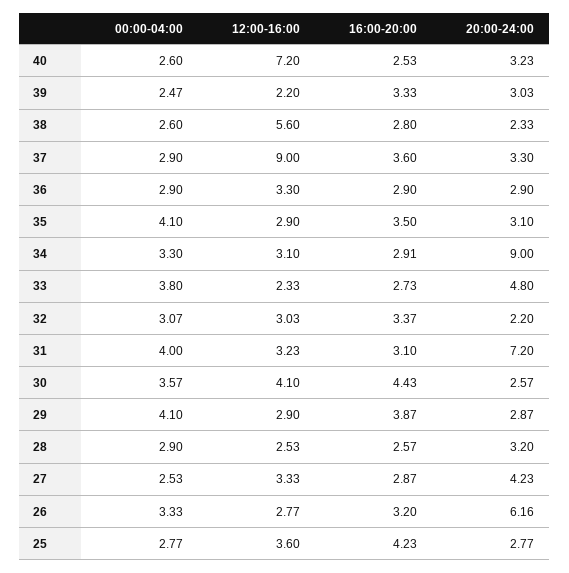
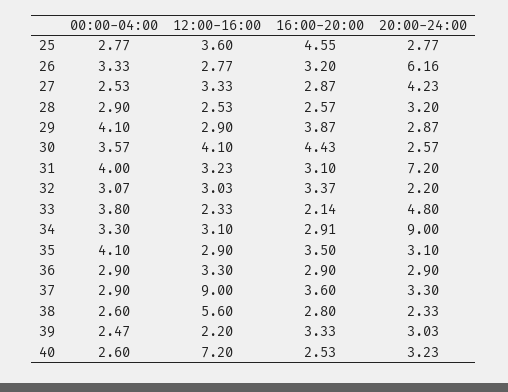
  {
    "00:00-04:00": {
      "40": 2.6,
      "39": 2.47,
      "38": 2.6,
      "37": 2.9,
      "36": 2.9,
      "35": 4.1,
      "34": 3.3,
      "33": 3.8,
      "32": 3.07,
      "31": 4,
      "30": 3.57,
      "29": 4.1,
      "28": 2.9,
      "27": 2.53,
      "26": 3.33,
      "25": 2.77
    },
    "12:00-16:00": {
      "40": 7.2,
      "39": 2.2,
      "38": 5.6,
      "37": 9,
      "36": 3.3,
      "35": 2.9,
      "34": 3.1,
      "33": 2.33,
      "32": 3.03,
      "31": 3.23,
      "30": 4.1,
      "29": 2.9,
      "28": 2.53,
      "27": 3.33,
      "26": 2.77,
      "25": 3.6
    },
    "16:00-20:00": {
      "40": 2.53,
      "39": 3.33,
      "38": 2.8,
      "37": 3.6,
      "36": 2.9,
      "35": 3.5,
      "34": 2.91,
-     "33": 2.73,
+     "33": 2.14,
      "32": 3.37,
      "31": 3.1,
      "30": 4.43,
      "29": 3.87,
      "28": 2.57,
      "27": 2.87,
      "26": 3.2,
-     "25": 4.23
+     "25": 4.55
    },
    "20:00-24:00": {
      "40": 3.23,
      "39": 3.03,
      "38": 2.33,
      "37": 3.3,
      "36": 2.9,
      "35": 3.1,
      "34": 9,
      "33": 4.8,
      "32": 2.2,
      "31": 7.2,
      "30": 2.57,
      "29": 2.87,
      "28": 3.2,
      "27": 4.23,
      "26": 6.16,
      "25": 2.77
    }
  }

